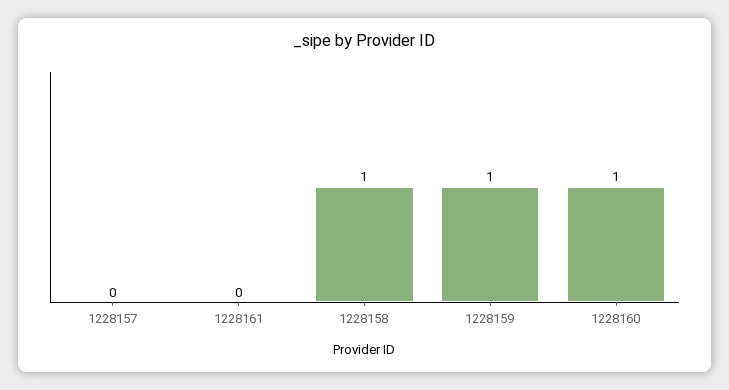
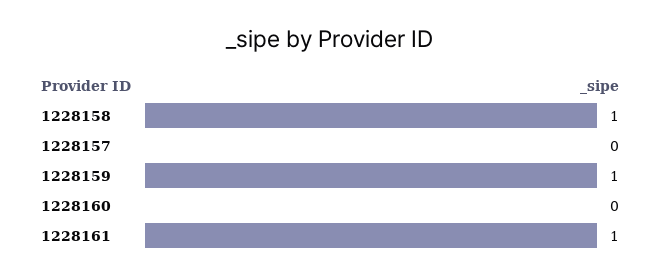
  {
    "1228157": 0,
-   "1228161": 0,
+   "1228161": 1,
    "1228158": 1,
    "1228159": 1,
-   "1228160": 1
+   "1228160": 0
  }

